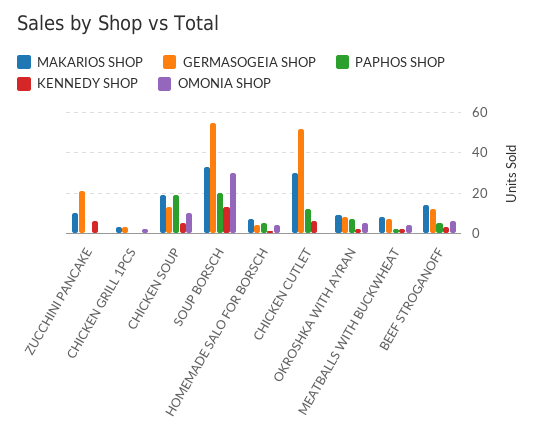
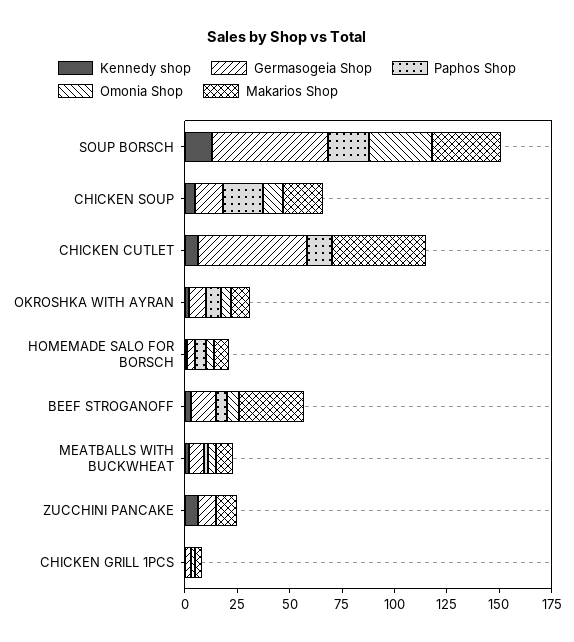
  {
    "MAKARIOS SHOP": {
      "ZUCCHINI PANCAKE": 10,
      "CHICKEN GRILL 1PCS": 5,
      "CHICKEN SOUP": 20,
      "SOUP BORSCH": 35,
      "HOMEMADE SALO FOR BORSCH": 5,
-     "CHICKEN CUTLET": 30,
+     "CHICKEN CUTLET": 45,
      "OKROSHKA WITH AYRAN": 10,
      "MEATBALLS WITH BUCKWHEAT": 10,
-     "BEEF STROGANOFF": 15
+     "BEEF STROGANOFF": 30
    },
    "GERMASOGEIA SHOP": {
-     "ZUCCHINI PANCAKE": 20,
+     "ZUCCHINI PANCAKE": 10,
      "CHICKEN GRILL 1PCS": 5,
      "CHICKEN SOUP": 15,
      "SOUP BORSCH": 55,
      "HOMEMADE SALO FOR BORSCH": 5,
      "CHICKEN CUTLET": 50,
      "OKROSHKA WITH AYRAN": 10,
      "MEATBALLS WITH BUCKWHEAT": 5,
      "BEEF STROGANOFF": 10
    },
    "PAPHOS SHOP": {
      "ZUCCHINI PANCAKE": 0,
      "CHICKEN GRILL 1PCS": 0,
      "CHICKEN SOUP": 20,
      "SOUP BORSCH": 20,
      "HOMEMADE SALO FOR BORSCH": 5,
      "CHICKEN CUTLET": 10,
      "OKROSHKA WITH AYRAN": 5,
      "MEATBALLS WITH BUCKWHEAT": 0,
      "BEEF STROGANOFF": 5
    },
    "KENNEDY SHOP": {
      "ZUCCHINI PANCAKE": 5,
      "CHICKEN GRILL 1PCS": 0,
      "CHICKEN SOUP": 5,
      "SOUP BORSCH": 15,
      "HOMEMADE SALO FOR BORSCH": 0,
      "CHICKEN CUTLET": 5,
      "OKROSHKA WITH AYRAN": 0,
      "MEATBALLS WITH BUCKWHEAT": 0,
      "BEEF STROGANOFF": 5
    },
    "OMONIA SHOP": {
      "ZUCCHINI PANCAKE": 0,
      "CHICKEN GRILL 1PCS": 0,
      "CHICKEN SOUP": 10,
      "SOUP BORSCH": 30,
      "HOMEMADE SALO FOR BORSCH": 5,
      "CHICKEN CUTLET": 0,
      "OKROSHKA WITH AYRAN": 5,
      "MEATBALLS WITH BUCKWHEAT": 5,
      "BEEF STROGANOFF": 5
    }
  }

